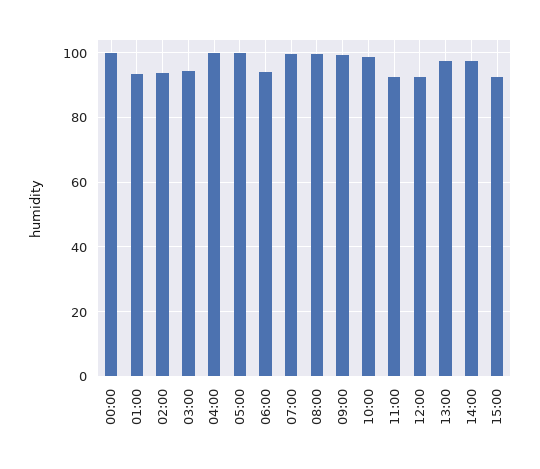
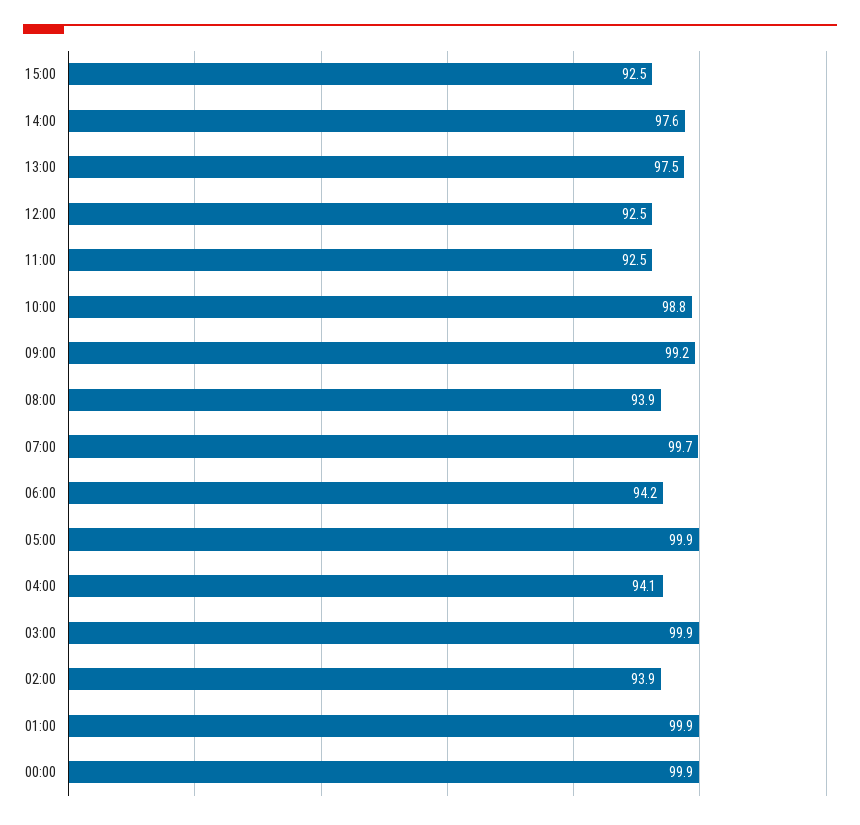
  {
    "00:00": 99.9,
-   "01:00": 94,
+   "01:00": 99.9,
    "02:00": 93.9,
-   "03:00": 94,
+   "03:00": 99.9,
-   "04:00": 100,
+   "04:00": 94.1,
    "05:00": 99.9,
    "06:00": 94.2,
    "07:00": 99.7,
-   "08:00": 100,
+   "08:00": 93.9,
    "09:00": 99.2,
    "10:00": 98.8,
    "11:00": 92.5,
    "12:00": 92.5,
    "13:00": 97.5,
    "14:00": 97.6,
    "15:00": 92.5
  }

